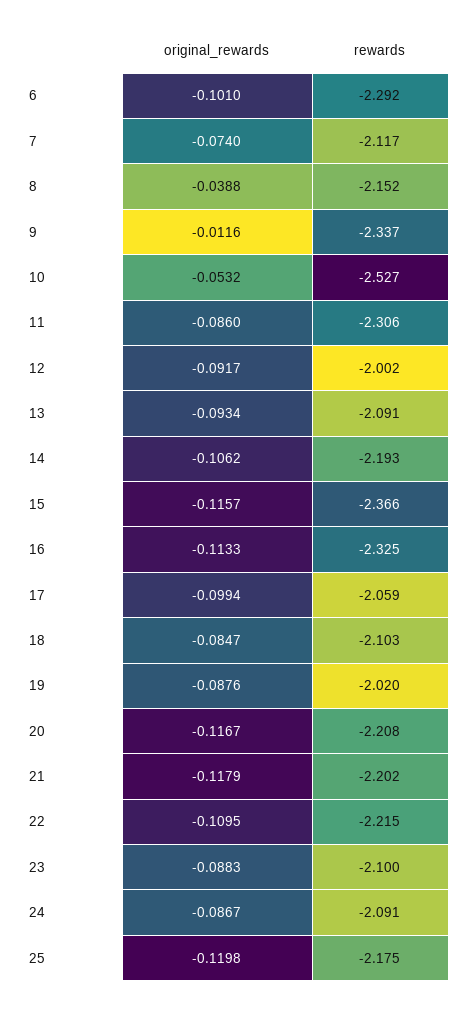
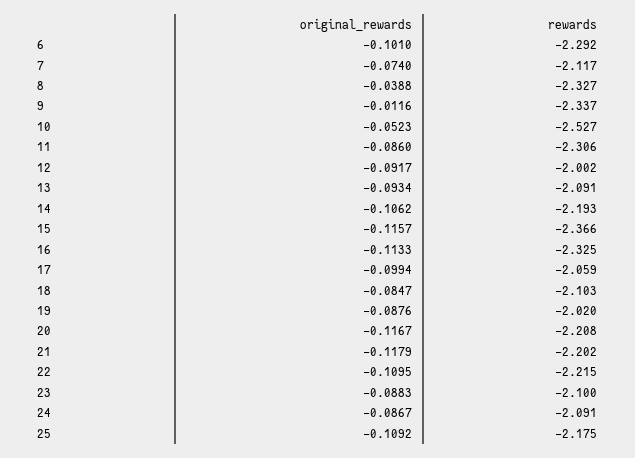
  {
    "original_rewards": {
      "6": -0.101,
      "7": -0.074,
      "8": -0.0388,
      "9": -0.0116,
-     "10": -0.0532,
+     "10": -0.0523,
      "11": -0.086,
      "12": -0.0917,
      "13": -0.0934,
      "14": -0.1062,
      "15": -0.1157,
      "16": -0.1133,
      "17": -0.0994,
      "18": -0.0847,
      "19": -0.0876,
      "20": -0.1167,
      "21": -0.1179,
      "22": -0.1095,
      "23": -0.0883,
      "24": -0.0867,
-     "25": -0.1198
+     "25": -0.1092
    },
    "rewards": {
      "6": -2.292,
      "7": -2.117,
-     "8": -2.152,
+     "8": -2.327,
      "9": -2.337,
      "10": -2.527,
      "11": -2.306,
      "12": -2.002,
      "13": -2.091,
      "14": -2.193,
      "15": -2.366,
      "16": -2.325,
      "17": -2.059,
      "18": -2.103,
      "19": -2.02,
      "20": -2.208,
      "21": -2.202,
      "22": -2.215,
      "23": -2.1,
      "24": -2.091,
      "25": -2.175
    }
  }

